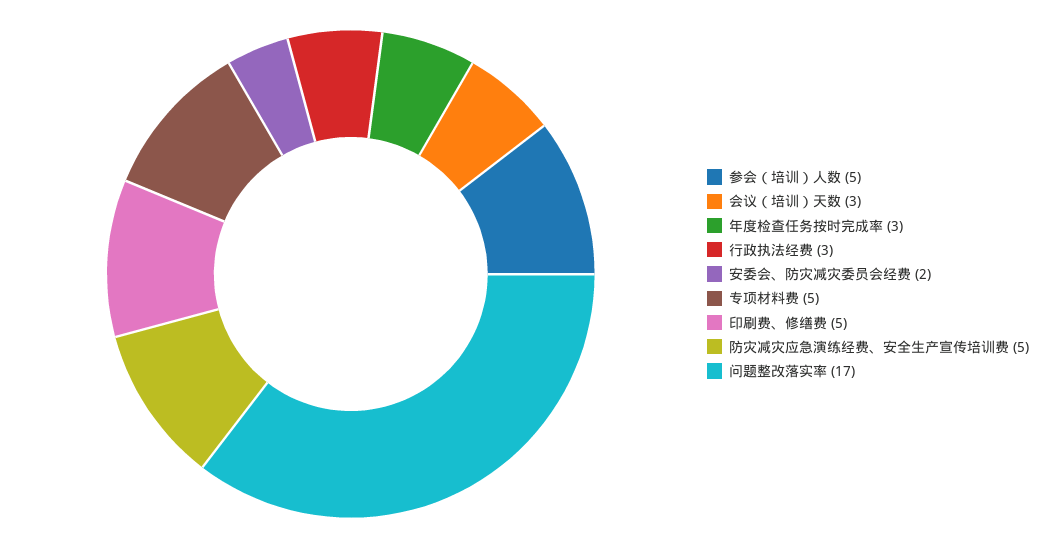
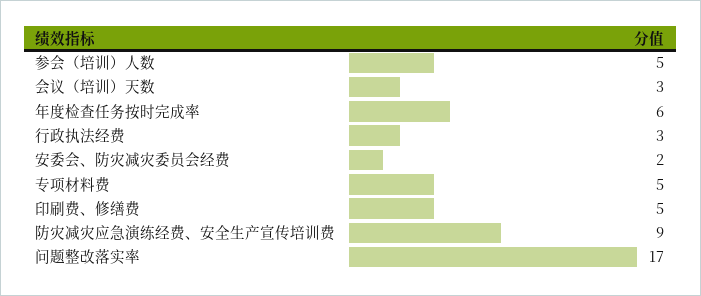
  {
    "参会（培训）人数": 5,
    "会议（培训）天数": 3,
-   "年度检查任务按时完成率": 3,
+   "年度检查任务按时完成率": 6,
    "行政执法经费": 3,
    "安委会、防灾减灾委员会经费": 2,
    "专项材料费": 5,
    "印刷费、修缮费": 5,
-   "防灾减灾应急演练经费、安全生产宣传培训费": 5,
+   "防灾减灾应急演练经费、安全生产宣传培训费": 9,
    "问题整改落实率": 17
  }

